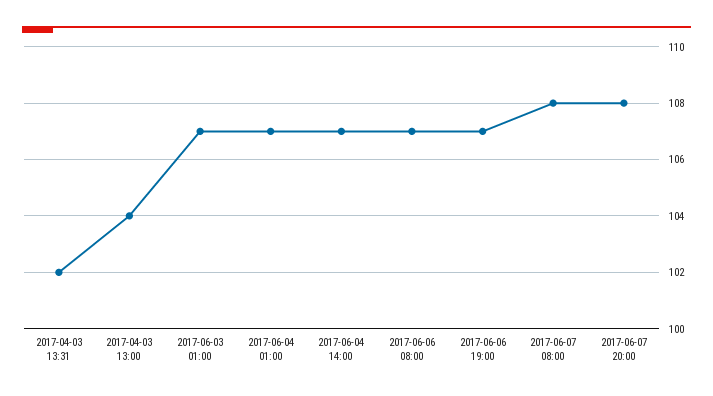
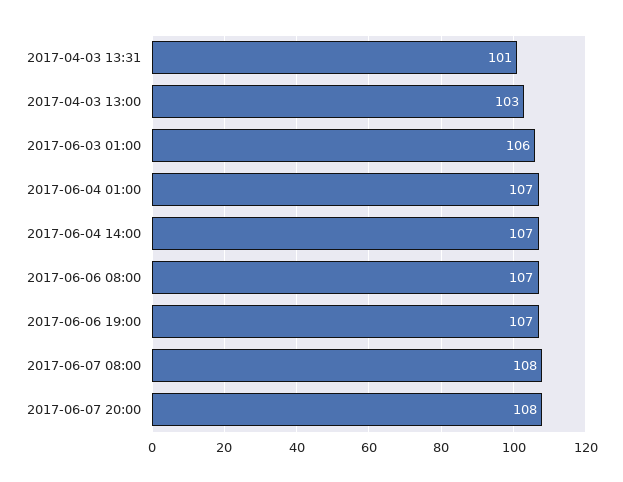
  {
-   "2017-04-03 13:31": 102,
+   "2017-04-03 13:31": 101,
-   "2017-04-03 13:00": 104,
+   "2017-04-03 13:00": 103,
-   "2017-06-03 01:00": 107,
+   "2017-06-03 01:00": 106,
    "2017-06-04 01:00": 107,
    "2017-06-04 14:00": 107,
    "2017-06-06 08:00": 107,
    "2017-06-06 19:00": 107,
    "2017-06-07 08:00": 108,
    "2017-06-07 20:00": 108
  }

